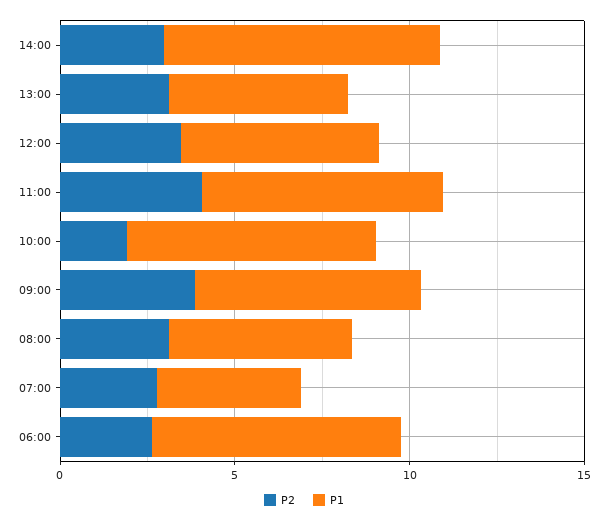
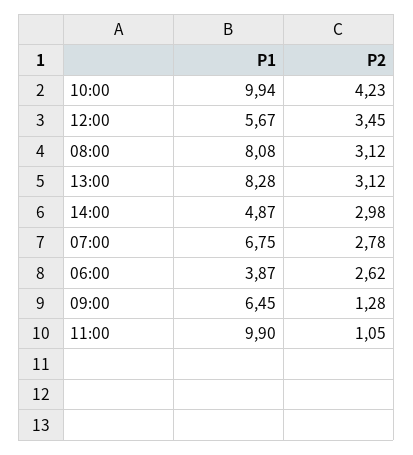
  {
    "P2": {
      "14:00": 2.98,
      "13:00": 3.12,
      "12:00": 3.45,
-     "11:00": 4,
+     "11:00": 1.05,
-     "10:00": 2,
+     "10:00": 4.23,
-     "09:00": 4,
+     "09:00": 1.28,
      "08:00": 3.12,
      "07:00": 2.78,
      "06:00": 2.62
    },
    "P1": {
-     "14:00": 8,
+     "14:00": 4.87,
-     "13:00": 5,
+     "13:00": 8.28,
      "12:00": 5.67,
-     "11:00": 7,
+     "11:00": 9.9,
-     "10:00": 7,
+     "10:00": 9.94,
      "09:00": 6.45,
-     "08:00": 5,
+     "08:00": 8.08,
-     "07:00": 4,
+     "07:00": 6.75,
-     "06:00": 7
+     "06:00": 3.87
    }
  }

